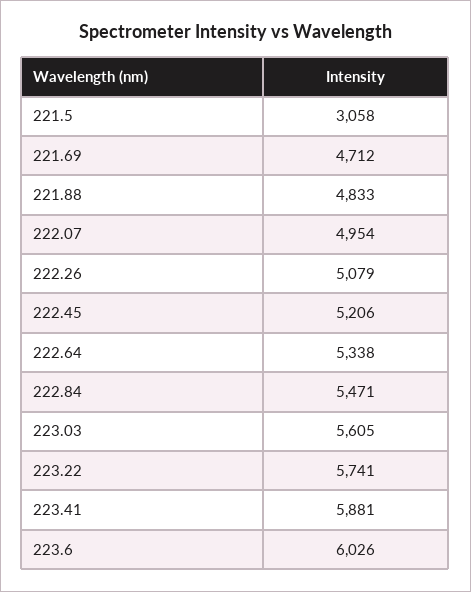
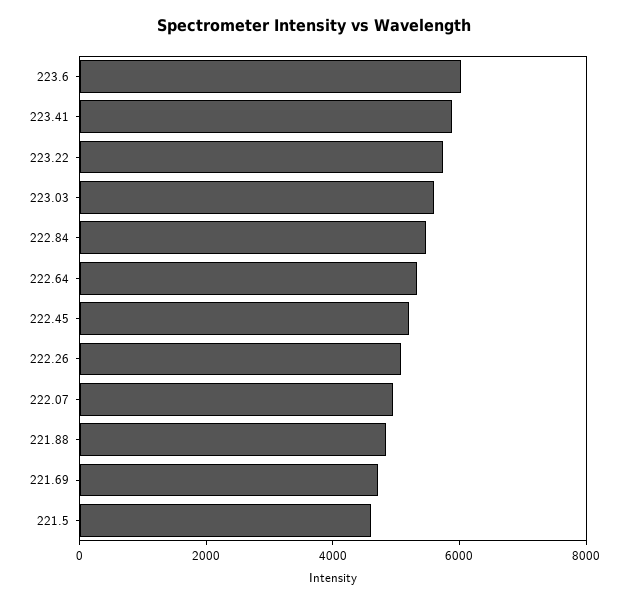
  {
-   "221.5": 3058,
+   "221.5": 4500,
    "221.69": 4712,
    "221.88": 4833,
    "222.07": 4954,
    "222.26": 5079,
    "222.45": 5206,
    "222.64": 5338,
    "222.84": 5471,
    "223.03": 5605,
    "223.22": 5741,
    "223.41": 5881,
    "223.6": 6026
  }

